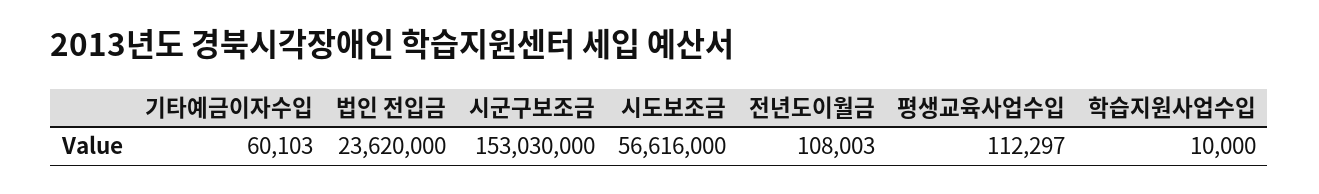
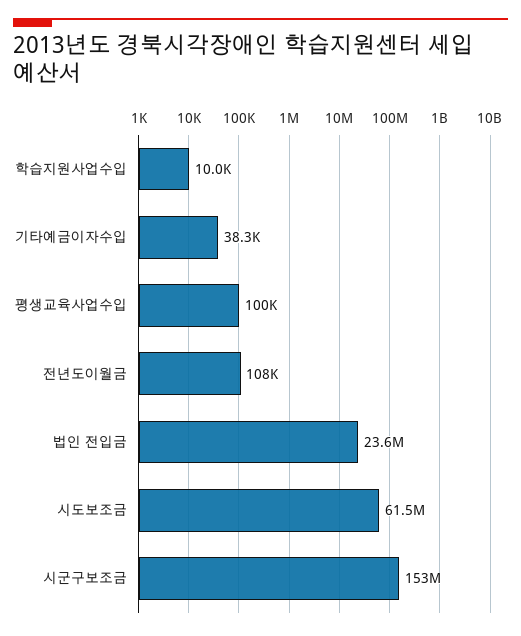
  {
-   "기타예금이자수입": 60103,
+   "기타예금이자수입": 38300,
    "법인 전입금": 23620000,
    "시군구보조금": 153030000,
-   "시도보조금": 56616000,
+   "시도보조금": 61500000,
    "전년도이월금": 108003,
-   "평생교육사업수입": 112297,
+   "평생교육사업수입": 100000,
    "학습지원사업수입": 10000
  }

